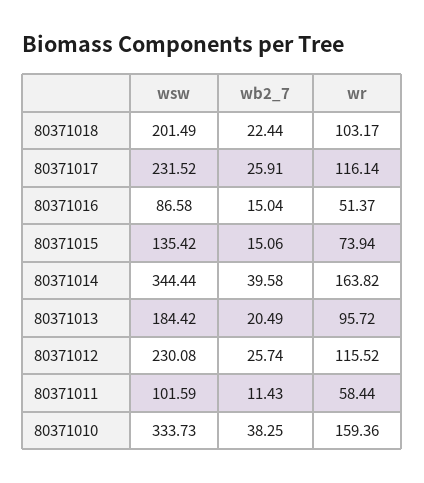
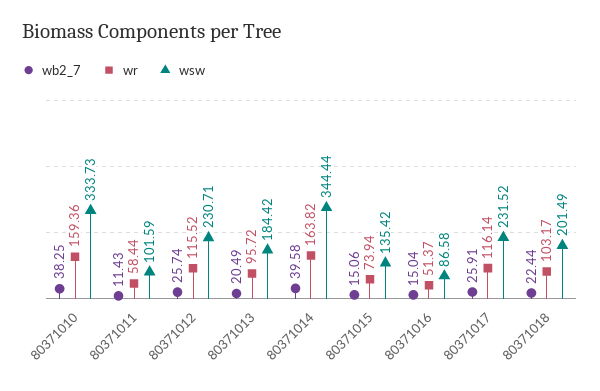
  {
    "wsw": {
      "80371018": 201.49,
      "80371017": 231.52,
      "80371016": 86.58,
      "80371015": 135.42,
      "80371014": 344.44,
      "80371013": 184.42,
-     "80371012": 230.08,
+     "80371012": 230.71,
      "80371011": 101.59,
      "80371010": 333.73
    },
    "wb2_7": {
      "80371018": 22.44,
      "80371017": 25.91,
      "80371016": 15.04,
      "80371015": 15.06,
      "80371014": 39.58,
      "80371013": 20.49,
      "80371012": 25.74,
      "80371011": 11.43,
      "80371010": 38.25
    },
    "wr": {
      "80371018": 103.17,
      "80371017": 116.14,
      "80371016": 51.37,
      "80371015": 73.94,
      "80371014": 163.82,
      "80371013": 95.72,
      "80371012": 115.52,
      "80371011": 58.44,
      "80371010": 159.36
    }
  }

